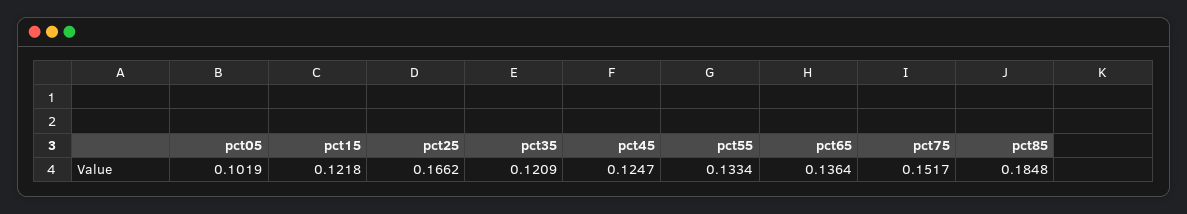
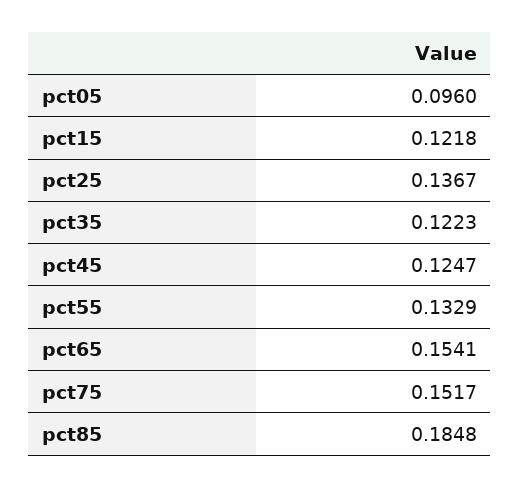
  {
-   "pct05": 0.1019,
+   "pct05": 0.096,
    "pct15": 0.1218,
-   "pct25": 0.1662,
+   "pct25": 0.1367,
-   "pct35": 0.1209,
+   "pct35": 0.1223,
    "pct45": 0.1247,
-   "pct55": 0.1334,
+   "pct55": 0.1329,
-   "pct65": 0.1364,
+   "pct65": 0.1541,
    "pct75": 0.1517,
    "pct85": 0.1848
  }

